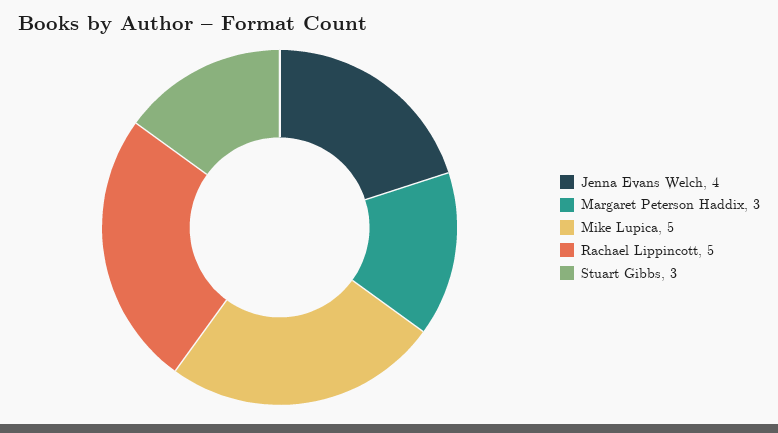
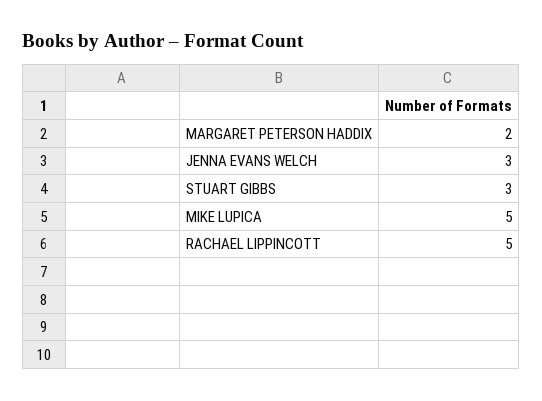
  {
-   "Jenna Evans Welch": 4,
+   "Jenna Evans Welch": 3,
-   "Margaret Peterson Haddix": 3,
+   "Margaret Peterson Haddix": 2,
    "Mike Lupica": 5,
    "Rachael Lippincott": 5,
    "Stuart Gibbs": 3
  }

